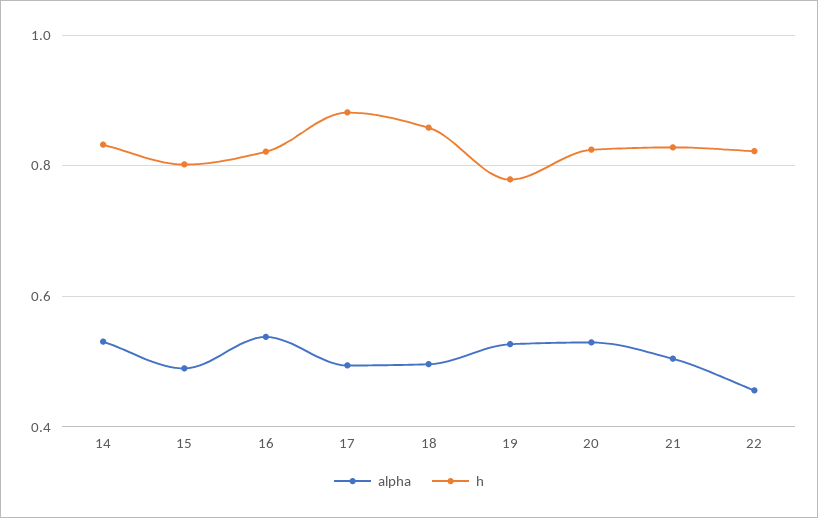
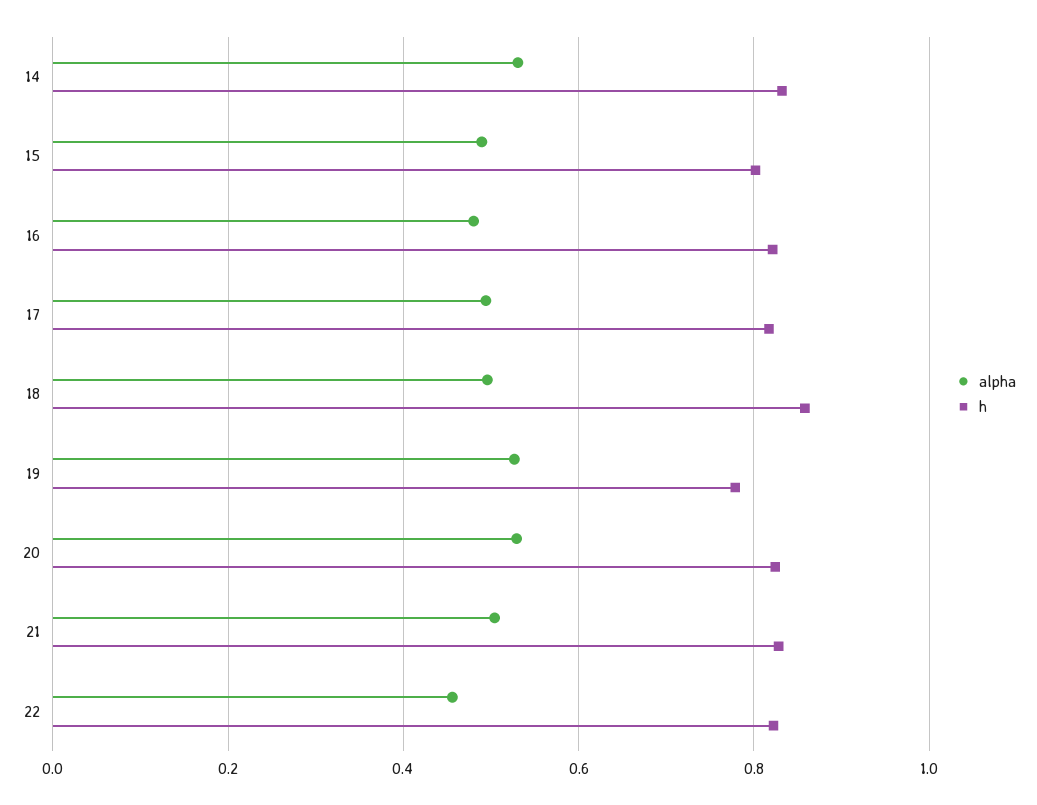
  {
    "alpha": {
      "14": 0.54,
      "15": 0.48,
-     "16": 0.54,
+     "16": 0.48,
      "17": 0.5,
      "18": 0.5,
      "19": 0.52,
      "20": 0.52,
      "21": 0.5,
      "22": 0.46
    },
    "h": {
      "14": 0.84,
      "15": 0.8,
      "16": 0.82,
-     "17": 0.88,
+     "17": 0.82,
      "18": 0.86,
      "19": 0.78,
      "20": 0.82,
      "21": 0.82,
      "22": 0.82
    }
  }

